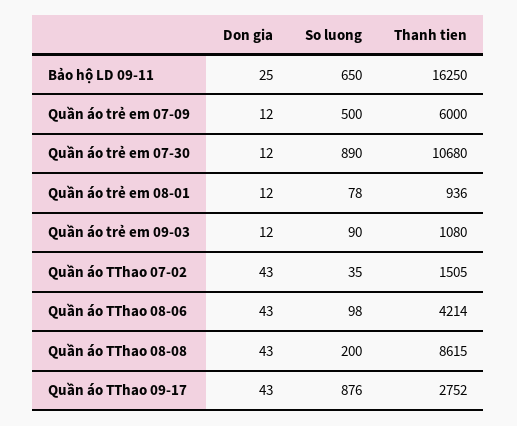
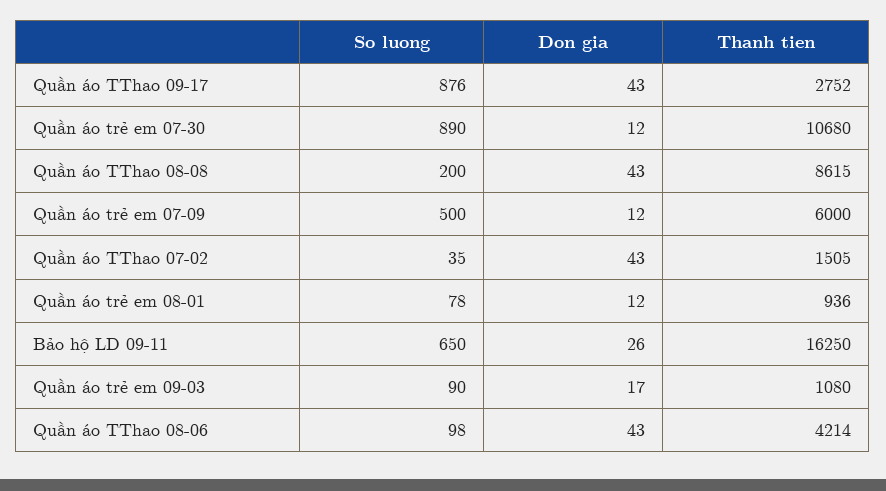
  {
    "Don gia": {
-     "Bảo hộ LD 09-11": 25,
+     "Bảo hộ LD 09-11": 26,
      "Quần áo trẻ em 07-09": 12,
      "Quần áo trẻ em 07-30": 12,
      "Quần áo trẻ em 08-01": 12,
-     "Quần áo trẻ em 09-03": 12,
+     "Quần áo trẻ em 09-03": 17,
      "Quần áo TThao 07-02": 43,
      "Quần áo TThao 08-06": 43,
      "Quần áo TThao 08-08": 43,
      "Quần áo TThao 09-17": 43
    },
    "So luong": {
      "Bảo hộ LD 09-11": 650,
      "Quần áo trẻ em 07-09": 500,
      "Quần áo trẻ em 07-30": 890,
      "Quần áo trẻ em 08-01": 78,
      "Quần áo trẻ em 09-03": 90,
      "Quần áo TThao 07-02": 35,
      "Quần áo TThao 08-06": 98,
      "Quần áo TThao 08-08": 200,
      "Quần áo TThao 09-17": 876
    },
    "Thanh tien": {
      "Bảo hộ LD 09-11": 16250,
      "Quần áo trẻ em 07-09": 6000,
      "Quần áo trẻ em 07-30": 10680,
      "Quần áo trẻ em 08-01": 936,
      "Quần áo trẻ em 09-03": 1080,
      "Quần áo TThao 07-02": 1505,
      "Quần áo TThao 08-06": 4214,
      "Quần áo TThao 08-08": 8615,
      "Quần áo TThao 09-17": 2752
    }
  }

